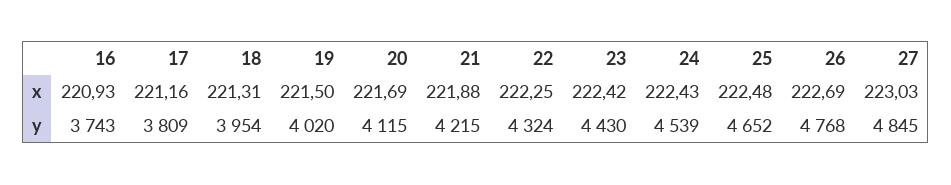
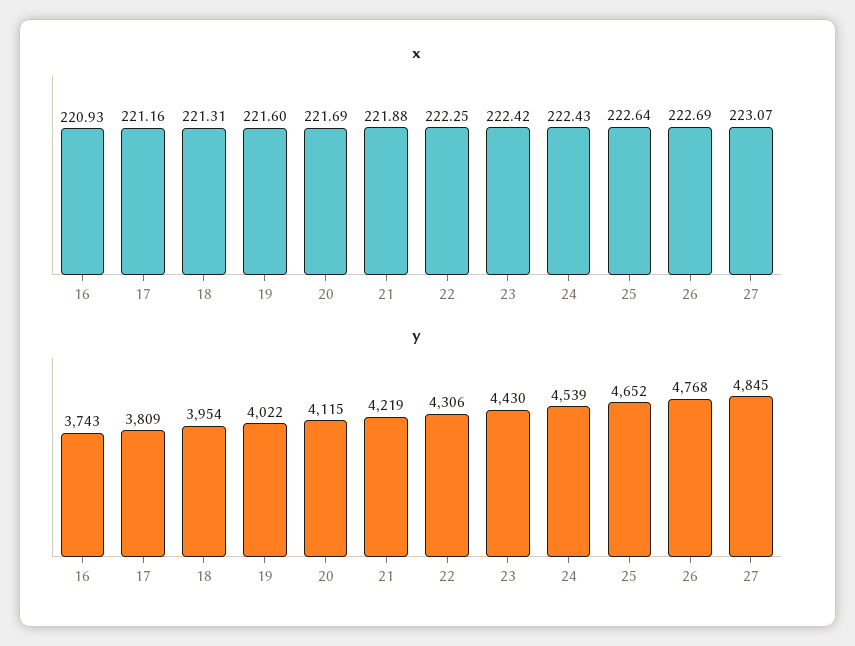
  {
    "x": {
      "16": 220.93,
      "17": 221.16,
      "18": 221.31,
-     "19": 221.5,
+     "19": 221.6,
      "20": 221.69,
      "21": 221.88,
      "22": 222.25,
      "23": 222.42,
      "24": 222.43,
-     "25": 222.48,
+     "25": 222.64,
      "26": 222.69,
-     "27": 223.03
+     "27": 223.07
    },
    "y": {
      "16": 3743,
      "17": 3809,
      "18": 3954,
-     "19": 4020,
+     "19": 4022,
      "20": 4115,
-     "21": 4215,
+     "21": 4219,
-     "22": 4324,
+     "22": 4306,
      "23": 4430,
      "24": 4539,
      "25": 4652,
      "26": 4768,
      "27": 4845
    }
  }

